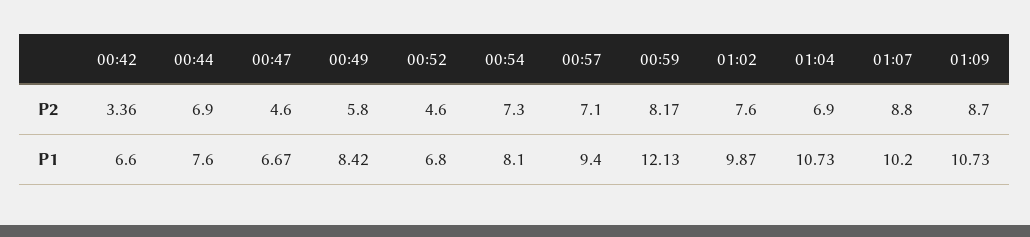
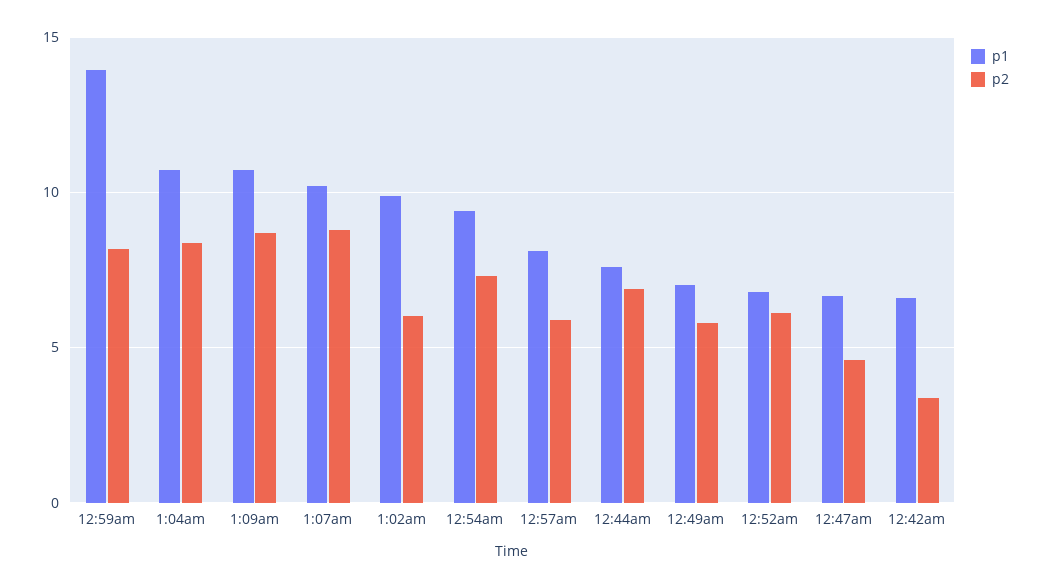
  {
    "P2": {
      "00:42": 3.36,
      "00:44": 6.9,
      "00:47": 4.6,
      "00:49": 5.8,
-     "00:52": 4.6,
+     "00:52": 6,
      "00:54": 7.3,
-     "00:57": 7.1,
+     "00:57": 6,
      "00:59": 8.17,
-     "01:02": 7.6,
+     "01:02": 6,
-     "01:04": 6.9,
+     "01:04": 8.5,
      "01:07": 8.8,
      "01:09": 8.7
    },
    "P1": {
      "00:42": 6.6,
      "00:44": 7.6,
      "00:47": 6.67,
-     "00:49": 8.42,
+     "00:49": 7,
      "00:52": 6.8,
-     "00:54": 8.1,
+     "00:54": 9.5,
-     "00:57": 9.4,
+     "00:57": 8,
-     "00:59": 12.13,
+     "00:59": 14,
      "01:02": 9.87,
      "01:04": 10.73,
      "01:07": 10.2,
      "01:09": 10.73
    }
  }

